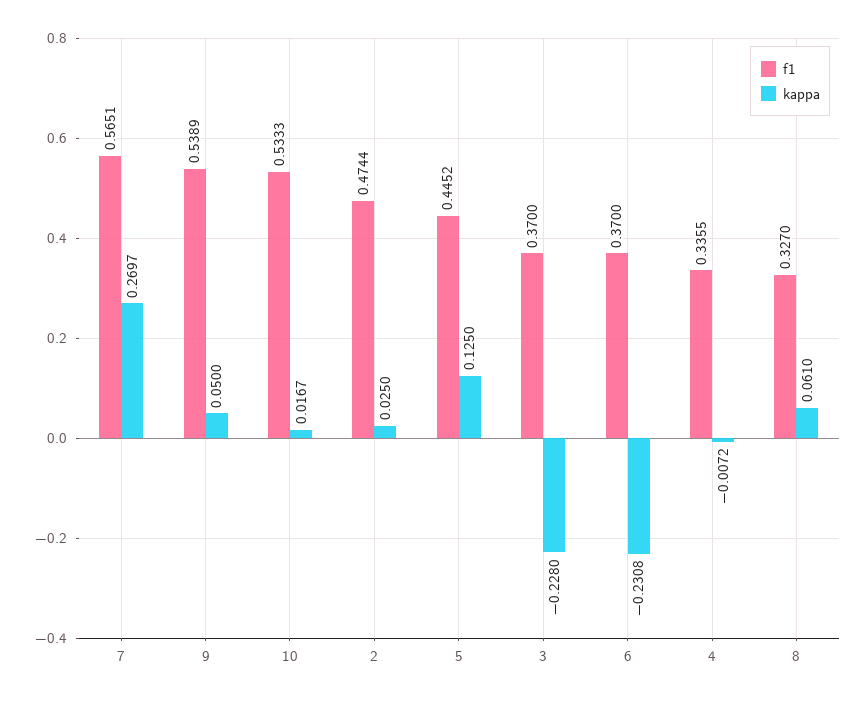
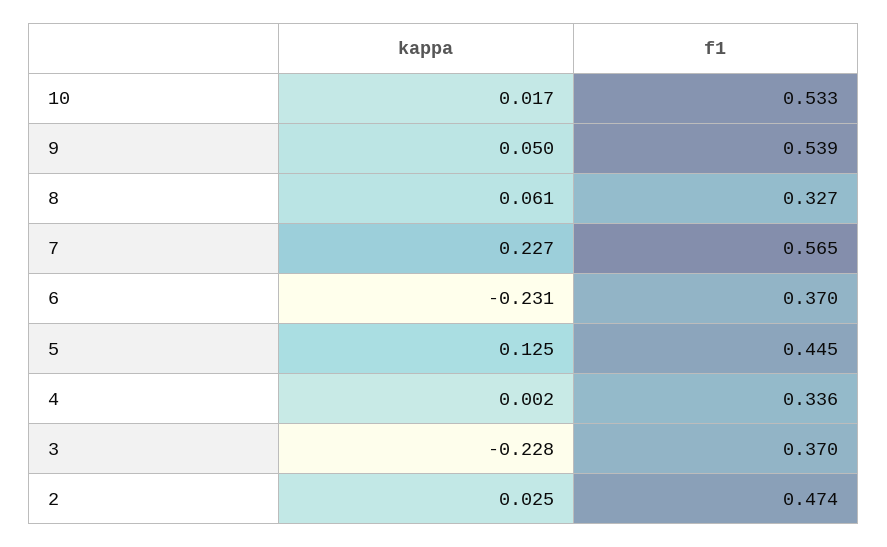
  {
    "f1": {
      "7": 0.5651,
      "9": 0.5389,
      "10": 0.5333,
      "2": 0.4744,
      "5": 0.4452,
      "3": 0.37,
      "6": 0.37,
      "4": 0.3355,
      "8": 0.327
    },
    "kappa": {
-     "7": 0.2697,
+     "7": 0.227,
      "9": 0.05,
      "10": 0.0167,
      "2": 0.025,
      "5": 0.125,
      "3": -0.228,
      "6": -0.2308,
-     "4": -0.0072,
+     "4": 0.002,
      "8": 0.061
    }
  }

